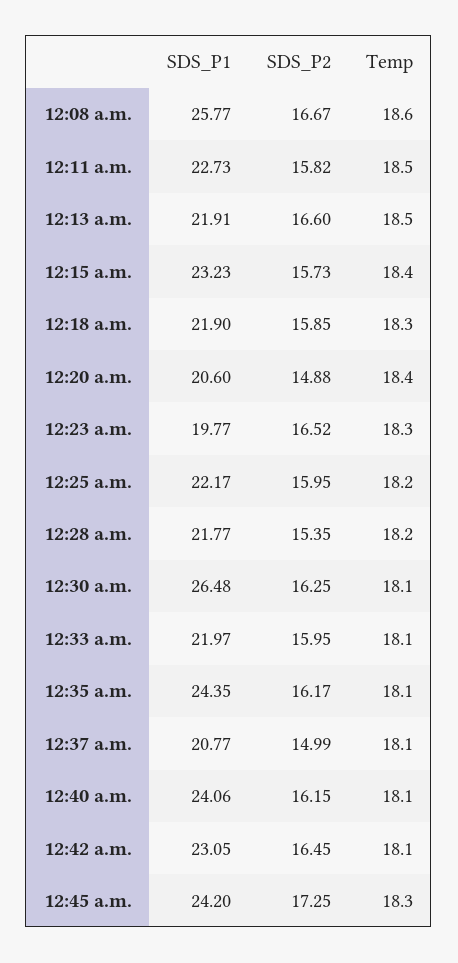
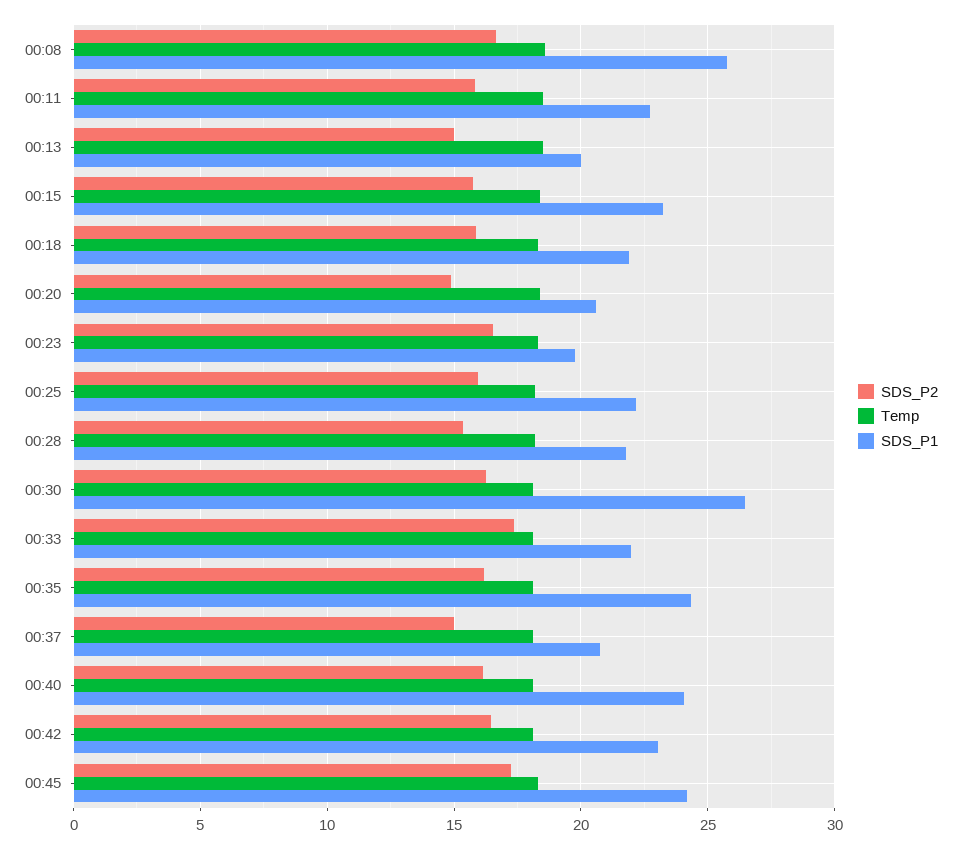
  {
    "SDS_P1": {
      "12:08 a.m.": 25.77,
      "12:11 a.m.": 22.73,
-     "12:13 a.m.": 21.91,
+     "12:13 a.m.": 20,
      "12:15 a.m.": 23.23,
      "12:18 a.m.": 21.9,
      "12:20 a.m.": 20.6,
      "12:23 a.m.": 19.77,
      "12:25 a.m.": 22.17,
      "12:28 a.m.": 21.77,
      "12:30 a.m.": 26.48,
      "12:33 a.m.": 21.97,
      "12:35 a.m.": 24.35,
      "12:37 a.m.": 20.77,
      "12:40 a.m.": 24.06,
      "12:42 a.m.": 23.05,
      "12:45 a.m.": 24.2
    },
    "SDS_P2": {
      "12:08 a.m.": 16.67,
      "12:11 a.m.": 15.82,
-     "12:13 a.m.": 16.6,
+     "12:13 a.m.": 15,
      "12:15 a.m.": 15.73,
      "12:18 a.m.": 15.85,
      "12:20 a.m.": 14.88,
      "12:23 a.m.": 16.52,
      "12:25 a.m.": 15.95,
      "12:28 a.m.": 15.35,
      "12:30 a.m.": 16.25,
-     "12:33 a.m.": 15.95,
+     "12:33 a.m.": 17.5,
      "12:35 a.m.": 16.17,
      "12:37 a.m.": 14.99,
      "12:40 a.m.": 16.15,
      "12:42 a.m.": 16.45,
      "12:45 a.m.": 17.25
    },
    "Temp": {
      "12:08 a.m.": 18.6,
      "12:11 a.m.": 18.5,
      "12:13 a.m.": 18.5,
      "12:15 a.m.": 18.4,
      "12:18 a.m.": 18.3,
      "12:20 a.m.": 18.4,
      "12:23 a.m.": 18.3,
      "12:25 a.m.": 18.2,
      "12:28 a.m.": 18.2,
      "12:30 a.m.": 18.1,
      "12:33 a.m.": 18.1,
      "12:35 a.m.": 18.1,
      "12:37 a.m.": 18.1,
      "12:40 a.m.": 18.1,
      "12:42 a.m.": 18.1,
      "12:45 a.m.": 18.3
    }
  }

